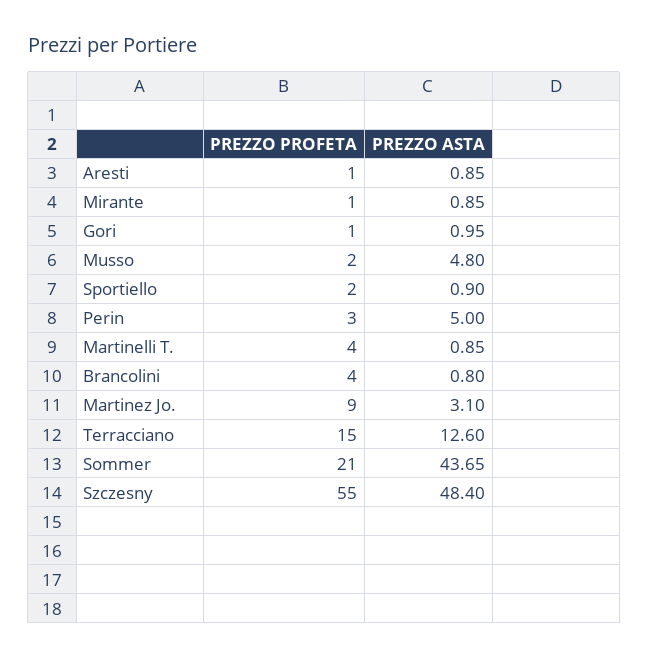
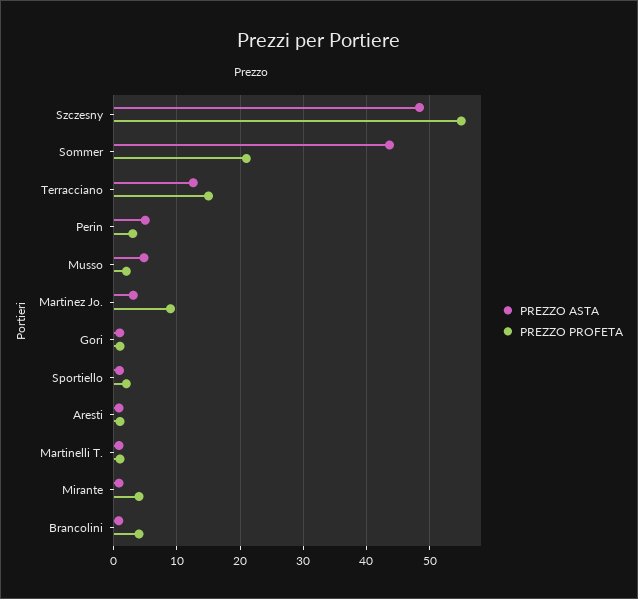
  {
    "PREZZO PROFETA": {
      "Aresti": 1,
-     "Mirante": 1,
+     "Mirante": 4,
      "Gori": 1,
      "Musso": 2,
      "Sportiello": 2,
      "Perin": 3,
-     "Martinelli T.": 4,
+     "Martinelli T.": 1,
      "Brancolini": 4,
      "Martinez Jo.": 9,
      "Terracciano": 15,
      "Sommer": 21,
      "Szczesny": 55
    },
    "PREZZO ASTA": {
      "Aresti": 0.85,
      "Mirante": 0.85,
      "Gori": 0.95,
      "Musso": 4.8,
      "Sportiello": 0.9,
      "Perin": 5,
      "Martinelli T.": 0.85,
      "Brancolini": 0.8,
      "Martinez Jo.": 3.1,
      "Terracciano": 12.6,
      "Sommer": 43.65,
      "Szczesny": 48.4
    }
  }

